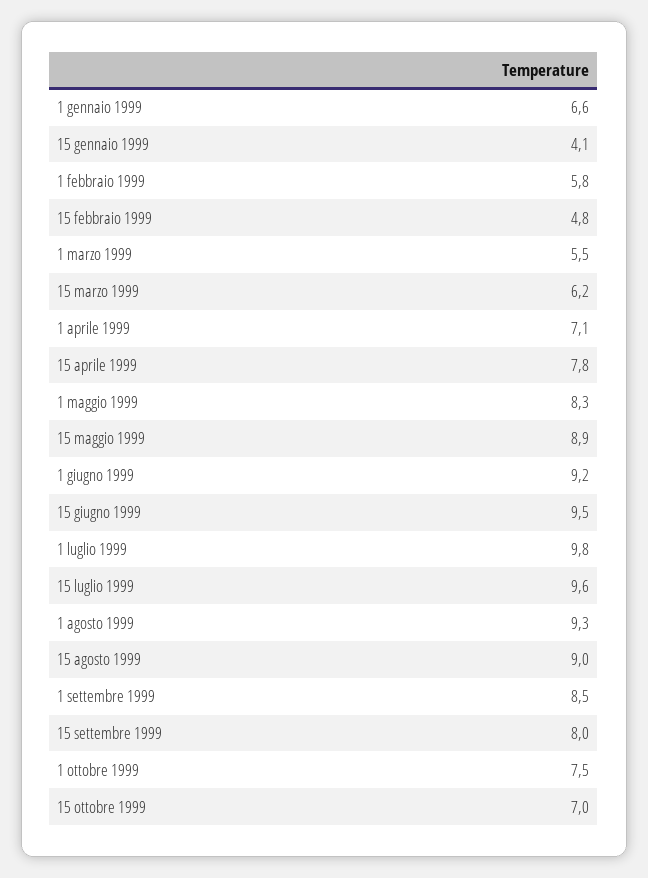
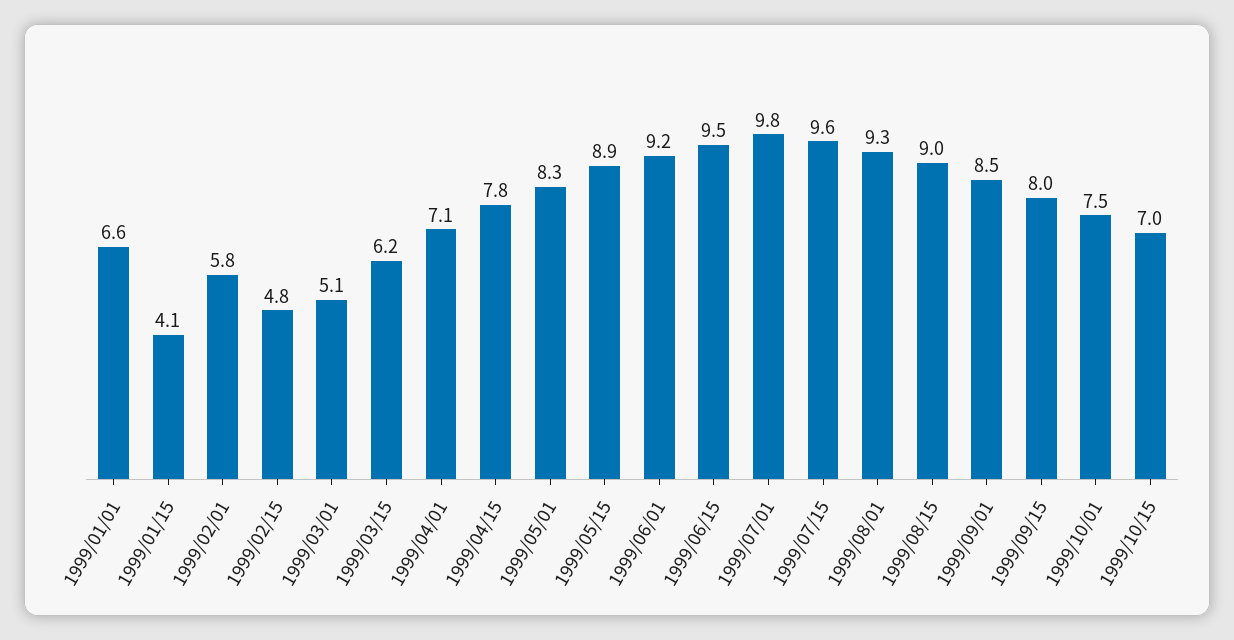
  {
    "1 gennaio 1999": 6.6,
    "15 gennaio 1999": 4.1,
    "1 febbraio 1999": 5.8,
    "15 febbraio 1999": 4.8,
-   "1 marzo 1999": 5.5,
+   "1 marzo 1999": 5.1,
    "15 marzo 1999": 6.2,
    "1 aprile 1999": 7.1,
    "15 aprile 1999": 7.8,
    "1 maggio 1999": 8.3,
    "15 maggio 1999": 8.9,
    "1 giugno 1999": 9.2,
    "15 giugno 1999": 9.5,
    "1 luglio 1999": 9.8,
    "15 luglio 1999": 9.6,
    "1 agosto 1999": 9.3,
    "15 agosto 1999": 9,
    "1 settembre 1999": 8.5,
    "15 settembre 1999": 8,
    "1 ottobre 1999": 7.5,
    "15 ottobre 1999": 7
  }

